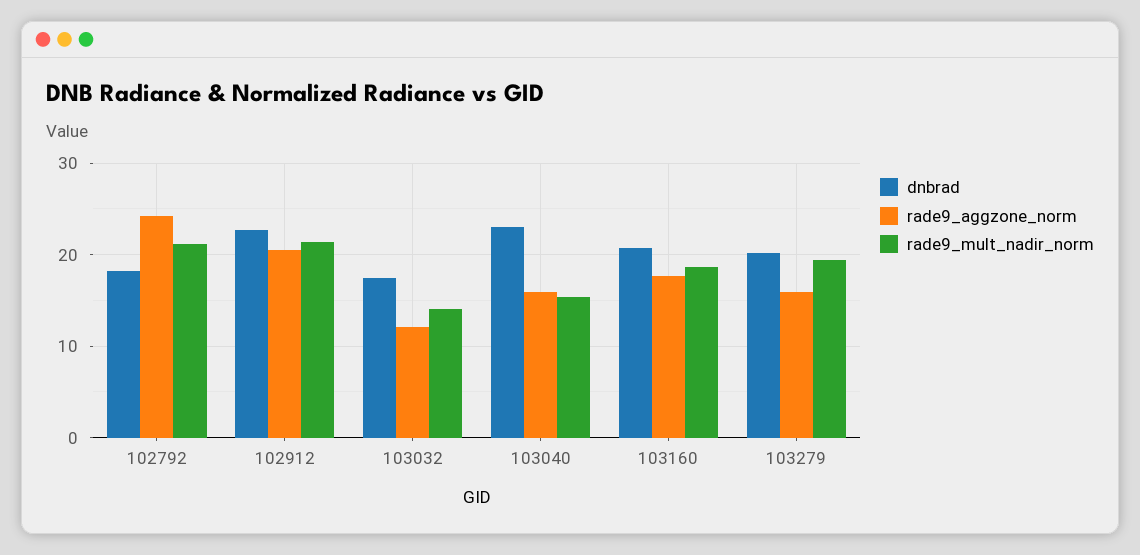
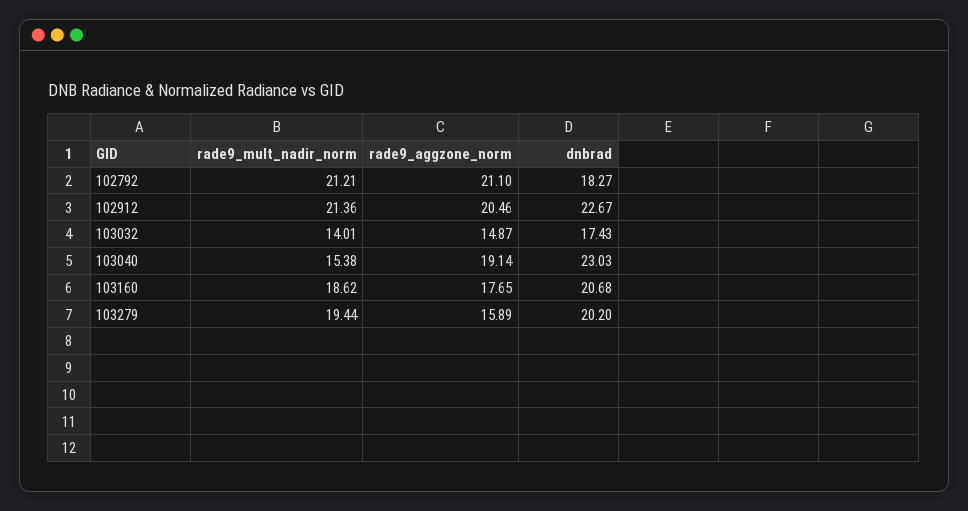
  {
    "dnbrad": {
      "102792": 18.27,
      "102912": 22.67,
      "103032": 17.43,
      "103040": 23.03,
      "103160": 20.68,
      "103279": 20.2
    },
    "rade9_aggzone_norm": {
-     "102792": 24,
+     "102792": 21.1,
      "102912": 20.46,
-     "103032": 12,
+     "103032": 14.87,
-     "103040": 16,
+     "103040": 19.14,
      "103160": 17.65,
      "103279": 15.89
    },
    "rade9_mult_nadir_norm": {
      "102792": 21.21,
      "102912": 21.36,
      "103032": 14.01,
      "103040": 15.38,
      "103160": 18.62,
      "103279": 19.44
    }
  }

